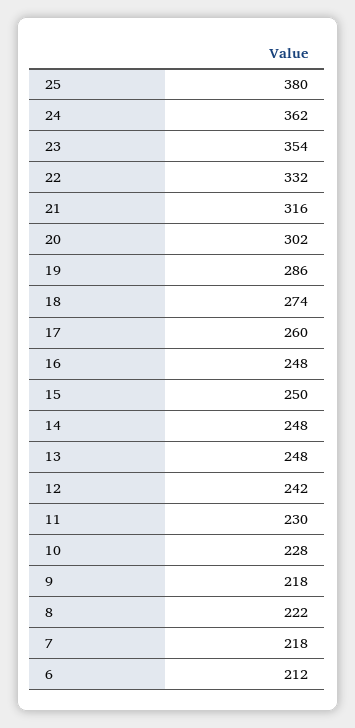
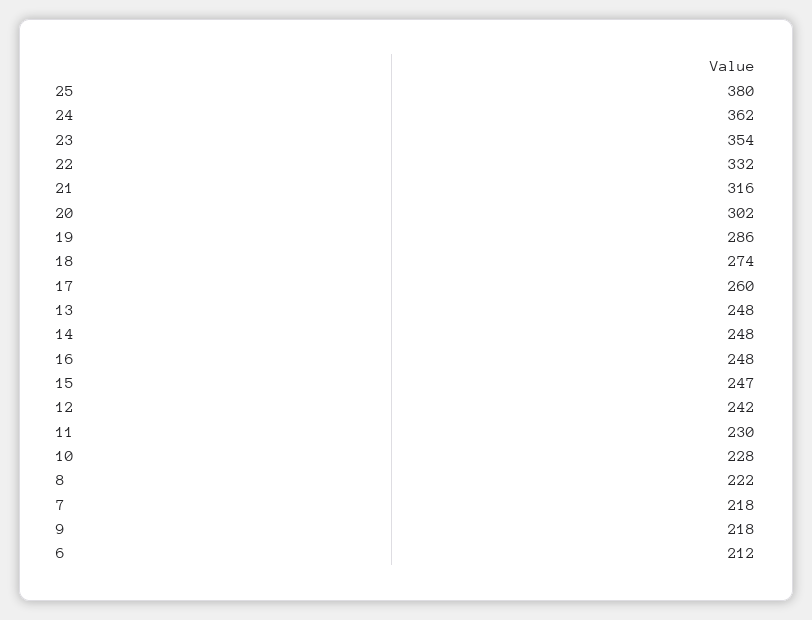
  {
    "25": 380,
    "24": 362,
    "23": 354,
    "22": 332,
    "21": 316,
    "20": 302,
    "19": 286,
    "18": 274,
    "17": 260,
    "16": 248,
-   "15": 250,
+   "15": 247,
    "14": 248,
    "13": 248,
    "12": 242,
    "11": 230,
    "10": 228,
    "9": 218,
    "8": 222,
    "7": 218,
    "6": 212
  }

